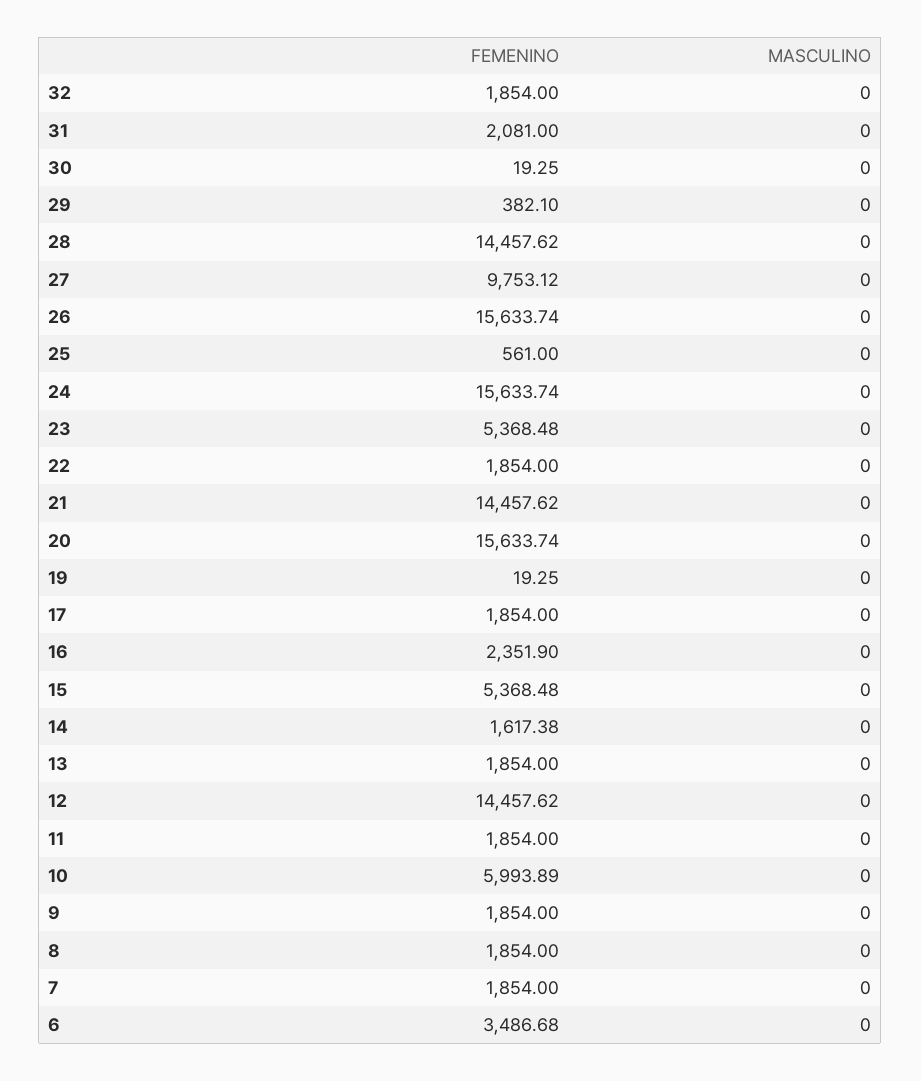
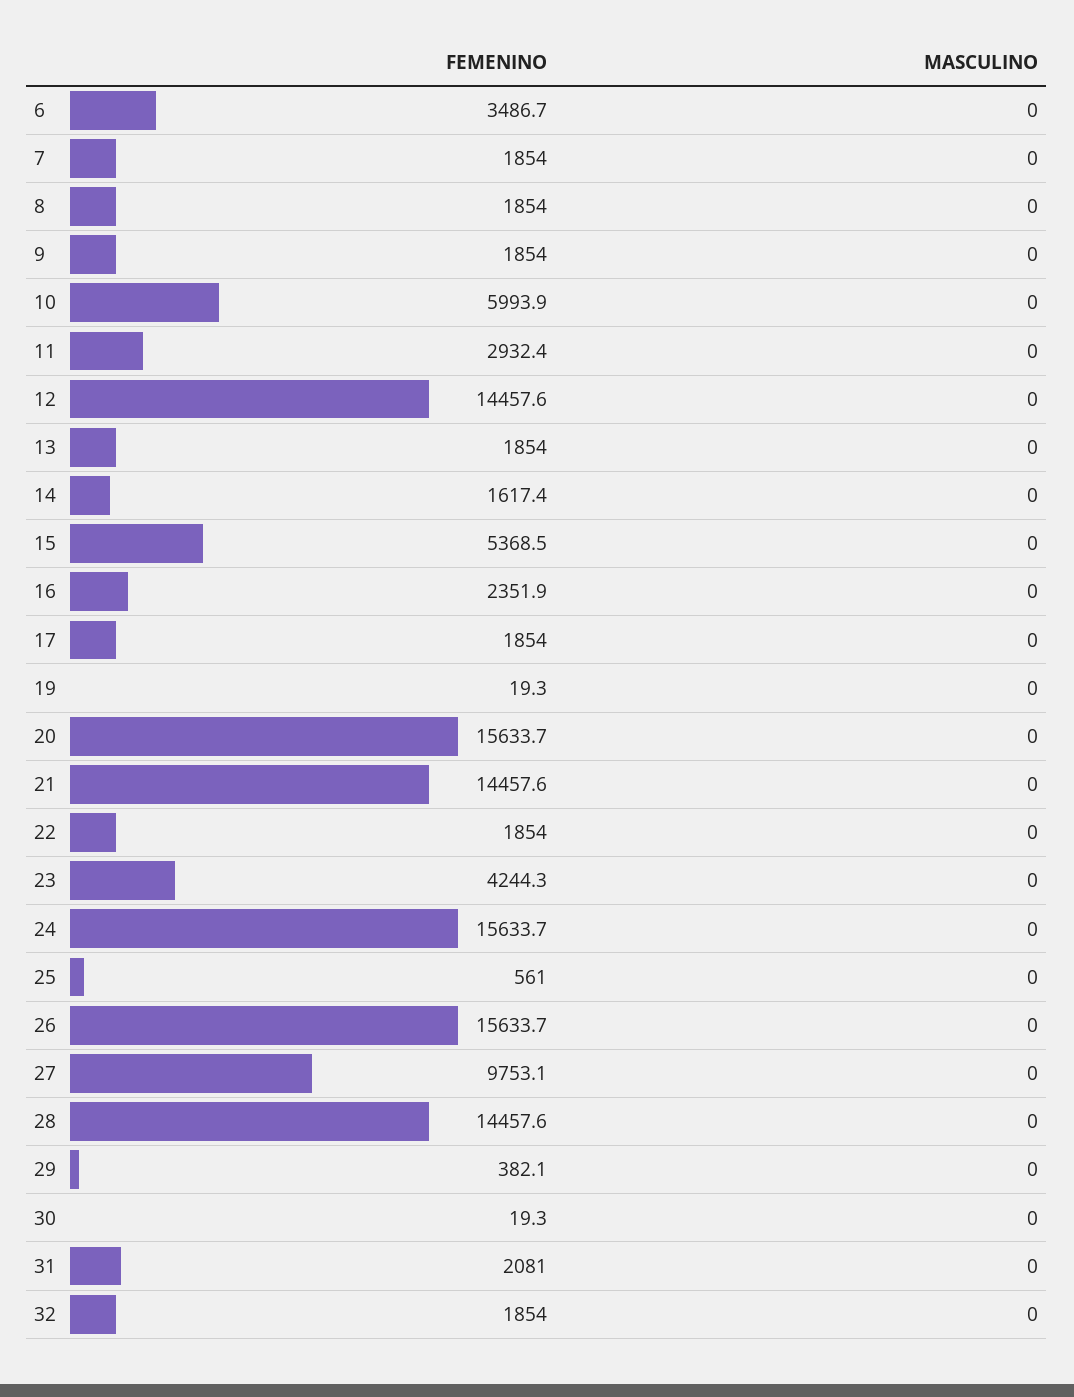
  {
    "FEMENINO": {
      "32": 1854,
      "31": 2081,
      "30": 19.25,
      "29": 382.1,
      "28": 14457.62,
      "27": 9753.12,
      "26": 15633.74,
      "25": 561,
      "24": 15633.74,
-     "23": 5368.48,
+     "23": 4244.3,
      "22": 1854,
      "21": 14457.62,
      "20": 15633.74,
      "19": 19.25,
      "17": 1854,
      "16": 2351.9,
      "15": 5368.48,
      "14": 1617.38,
      "13": 1854,
      "12": 14457.62,
-     "11": 1854,
+     "11": 2932.4,
      "10": 5993.89,
      "9": 1854,
      "8": 1854,
      "7": 1854,
      "6": 3486.68
    },
    "MASCULINO": {
      "32": 0,
      "31": 0,
      "30": 0,
      "29": 0,
      "28": 0,
      "27": 0,
      "26": 0,
      "25": 0,
      "24": 0,
      "23": 0,
      "22": 0,
      "21": 0,
      "20": 0,
      "19": 0,
      "17": 0,
      "16": 0,
      "15": 0,
      "14": 0,
      "13": 0,
      "12": 0,
      "11": 0,
      "10": 0,
      "9": 0,
      "8": 0,
      "7": 0,
      "6": 0
    }
  }

